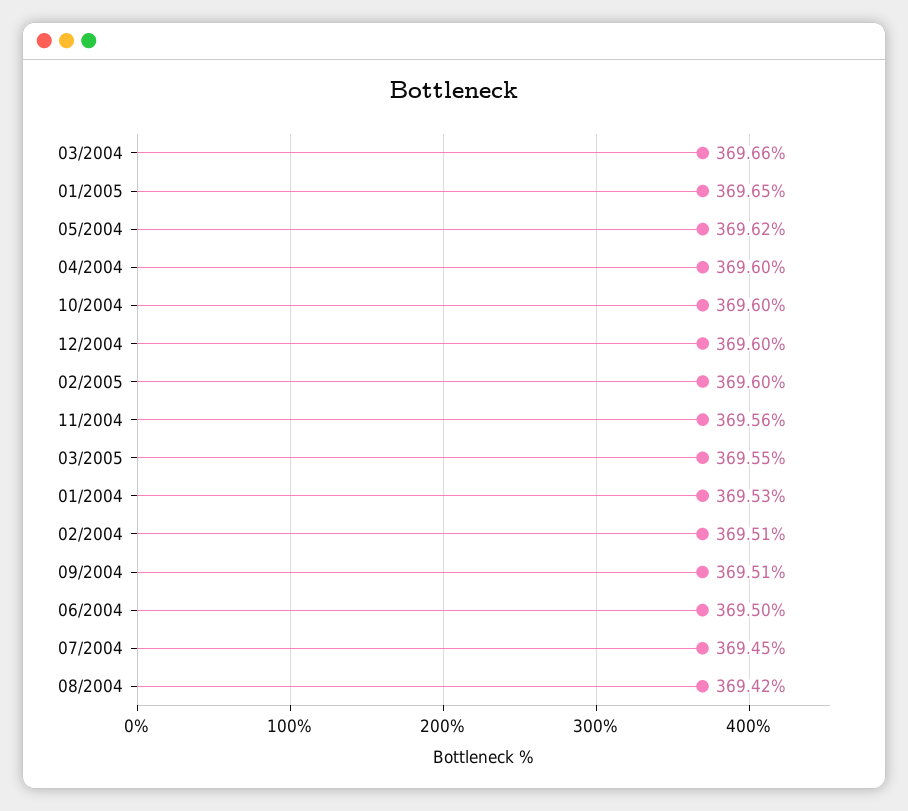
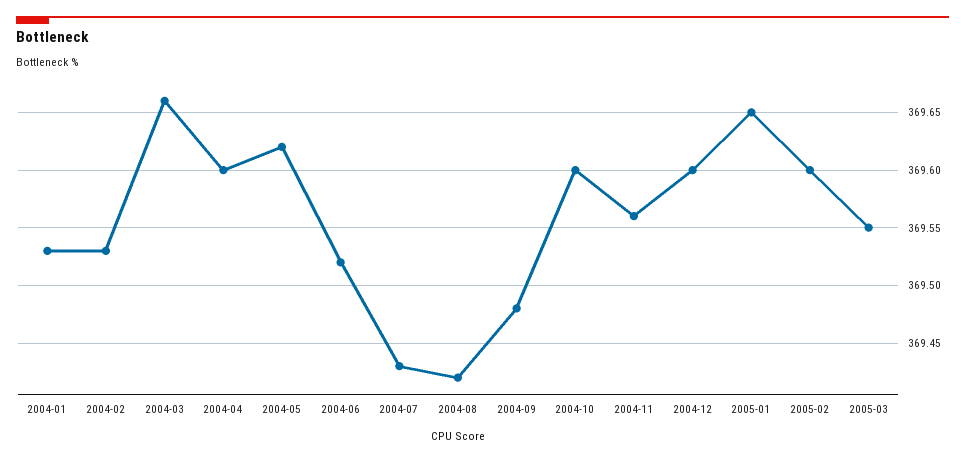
  {
    "03/2004": 369.66,
    "01/2005": 369.65,
    "05/2004": 369.62,
    "04/2004": 369.6,
    "10/2004": 369.6,
    "12/2004": 369.6,
    "02/2005": 369.6,
    "11/2004": 369.56,
    "03/2005": 369.55,
    "01/2004": 369.53,
-   "02/2004": 369.51,
+   "02/2004": 369.53,
-   "09/2004": 369.51,
+   "09/2004": 369.48,
-   "06/2004": 369.5,
+   "06/2004": 369.52,
-   "07/2004": 369.45,
+   "07/2004": 369.43,
    "08/2004": 369.42
  }

